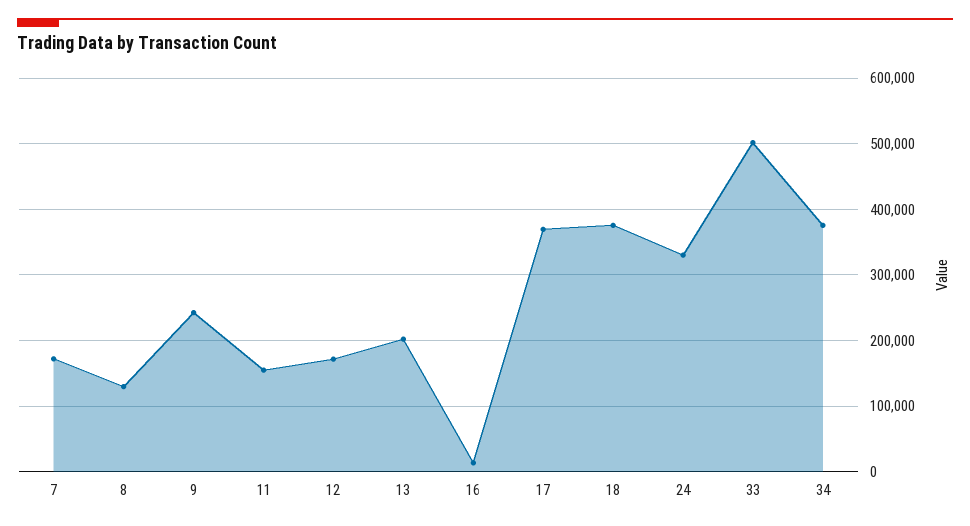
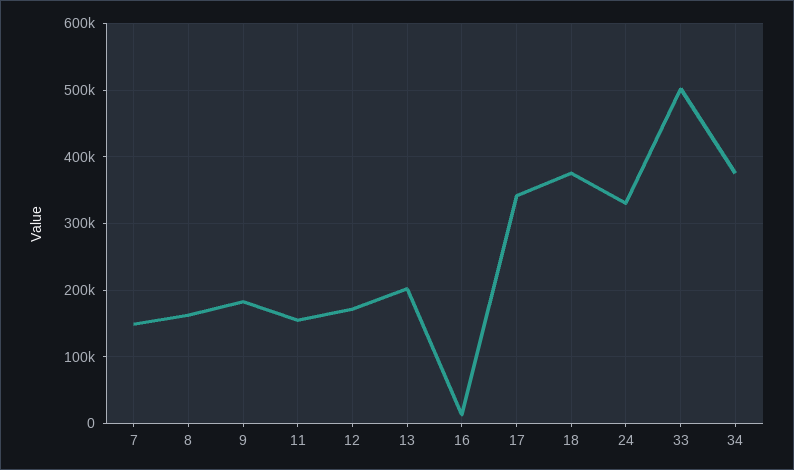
  {
-   "7": 170000,
+   "7": 150000,
-   "8": 130000,
+   "8": 160000,
-   "9": 240000,
+   "9": 180000,
    "11": 150000,
    "12": 170000,
    "13": 200000,
    "16": 10000,
-   "17": 370000,
+   "17": 340000,
    "18": 380000,
    "24": 330000,
    "33": 500000,
    "34": 380000
  }

